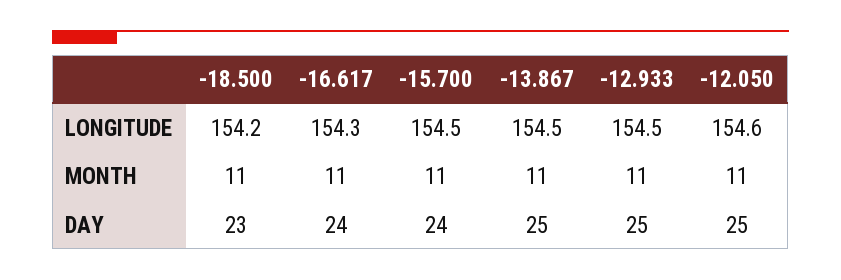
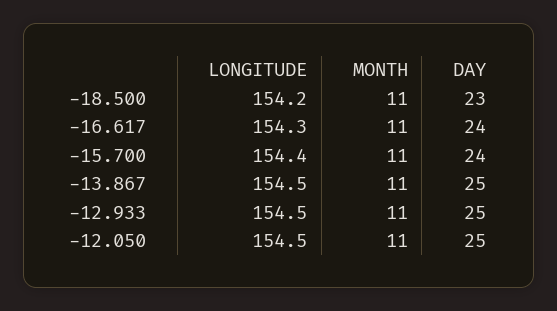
  {
    "-18.500": {
      "LONGITUDE": 154.2,
      "MONTH": 11,
      "DAY": 23
    },
    "-16.617": {
      "LONGITUDE": 154.3,
      "MONTH": 11,
      "DAY": 24
    },
    "-15.700": {
-     "LONGITUDE": 154.5,
+     "LONGITUDE": 154.4,
      "MONTH": 11,
      "DAY": 24
    },
    "-13.867": {
      "LONGITUDE": 154.5,
      "MONTH": 11,
      "DAY": 25
    },
    "-12.933": {
      "LONGITUDE": 154.5,
      "MONTH": 11,
      "DAY": 25
    },
    "-12.050": {
-     "LONGITUDE": 154.6,
+     "LONGITUDE": 154.5,
      "MONTH": 11,
      "DAY": 25
    }
  }

